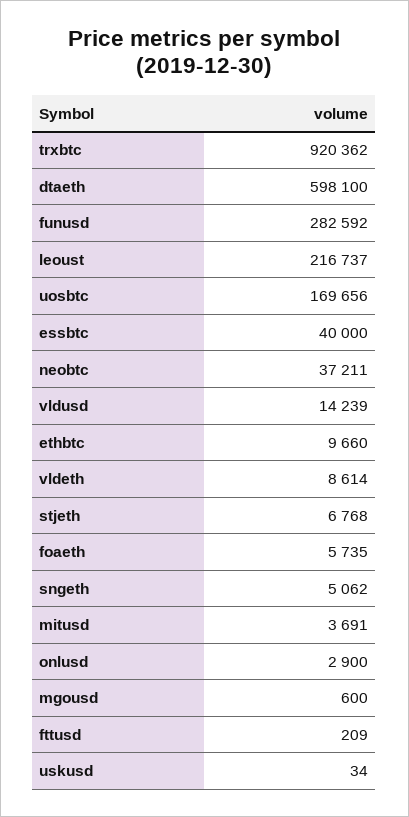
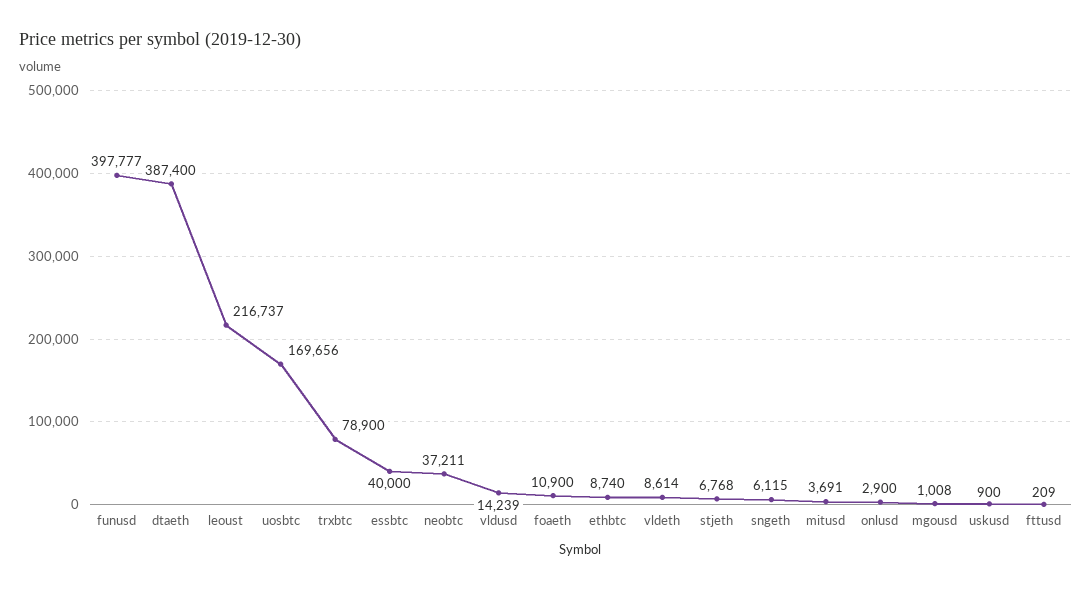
  {
-   "trxbtc": 920362,
+   "trxbtc": 78900,
-   "dtaeth": 598100,
+   "dtaeth": 387400,
-   "funusd": 282592,
+   "funusd": 397777,
    "leoust": 216737,
    "uosbtc": 169656,
    "essbtc": 40000,
    "neobtc": 37211,
    "vldusd": 14239,
-   "ethbtc": 9660,
+   "ethbtc": 8740,
    "vldeth": 8614,
    "stjeth": 6768,
-   "foaeth": 5735,
+   "foaeth": 10900,
-   "sngeth": 5062,
+   "sngeth": 6115,
    "mitusd": 3691,
    "onlusd": 2900,
-   "mgousd": 600,
+   "mgousd": 1008,
    "fttusd": 209,
-   "uskusd": 34
+   "uskusd": 900
  }

